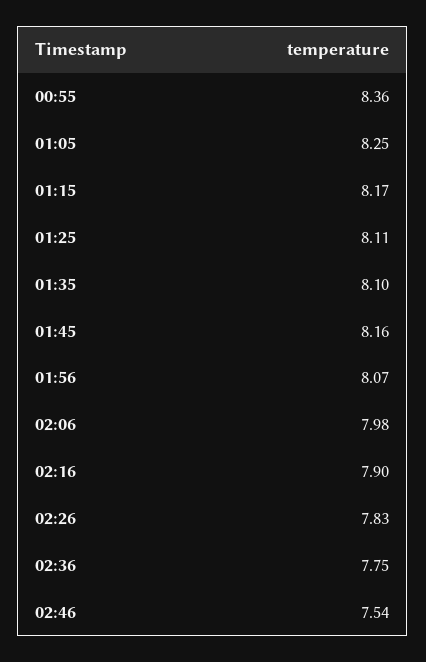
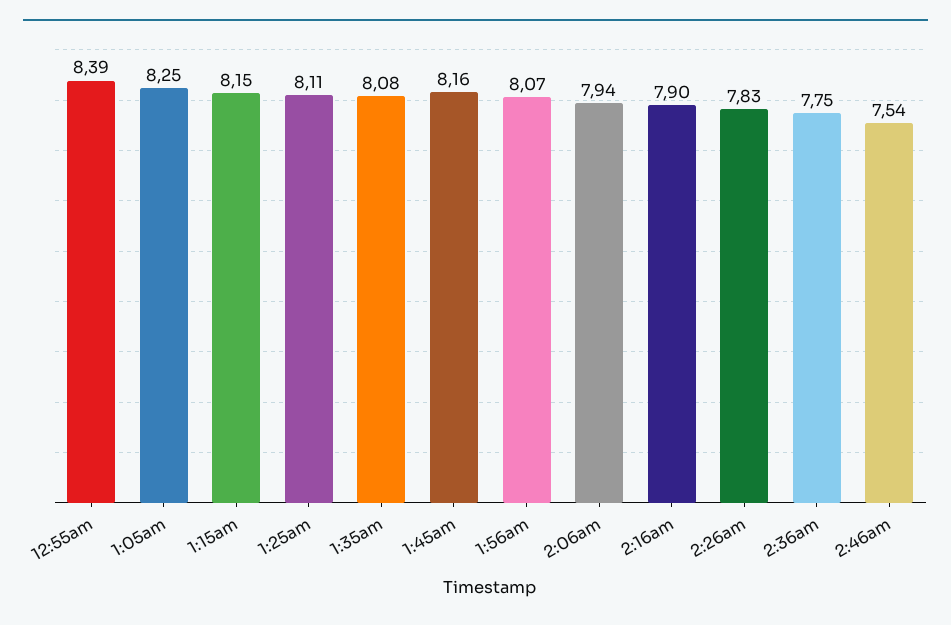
  {
-   "00:55": 8.36,
+   "00:55": 8.39,
    "01:05": 8.25,
-   "01:15": 8.17,
+   "01:15": 8.15,
    "01:25": 8.11,
-   "01:35": 8.1,
+   "01:35": 8.08,
    "01:45": 8.16,
    "01:56": 8.07,
-   "02:06": 7.98,
+   "02:06": 7.94,
    "02:16": 7.9,
    "02:26": 7.83,
    "02:36": 7.75,
    "02:46": 7.54
  }

